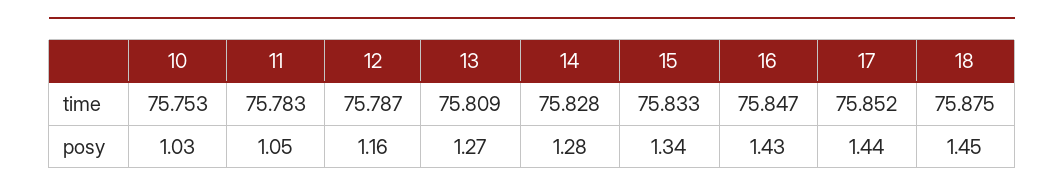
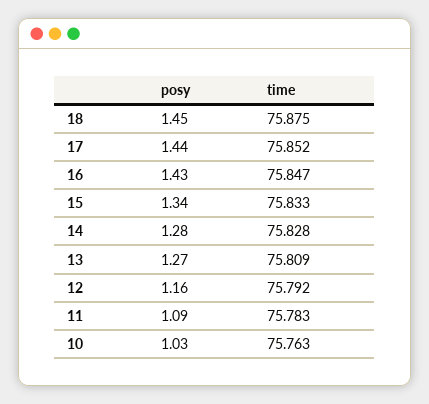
  {
    "10": {
-     "time": 75.753,
+     "time": 75.763,
      "posy": 1.03
    },
    "11": {
      "time": 75.783,
-     "posy": 1.05
+     "posy": 1.09
    },
    "12": {
-     "time": 75.787,
+     "time": 75.792,
      "posy": 1.16
    },
    "13": {
      "time": 75.809,
      "posy": 1.27
    },
    "14": {
      "time": 75.828,
      "posy": 1.28
    },
    "15": {
      "time": 75.833,
      "posy": 1.34
    },
    "16": {
      "time": 75.847,
      "posy": 1.43
    },
    "17": {
      "time": 75.852,
      "posy": 1.44
    },
    "18": {
      "time": 75.875,
      "posy": 1.45
    }
  }

